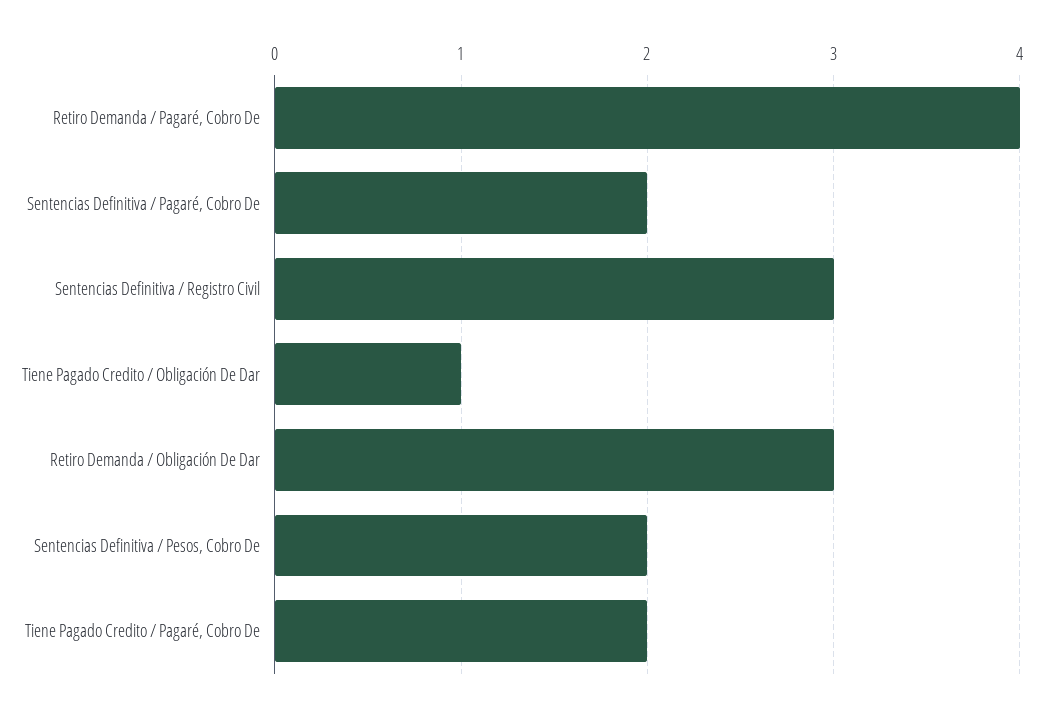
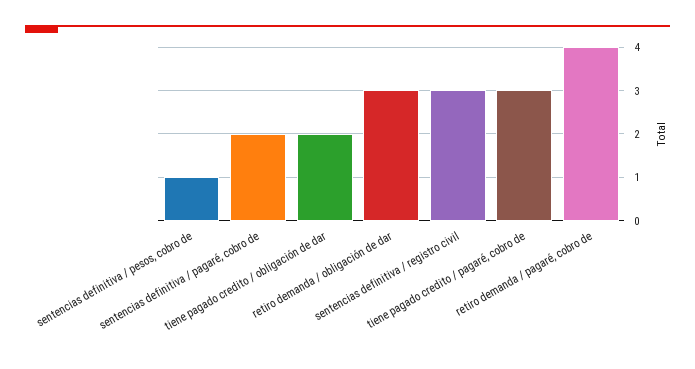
  {
    "Retiro Demanda / Pagaré, Cobro De": 4,
    "Sentencias Definitiva / Pagaré, Cobro De": 2,
    "Sentencias Definitiva / Registro Civil": 3,
-   "Tiene Pagado Credito / Obligación De Dar": 1,
+   "Tiene Pagado Credito / Obligación De Dar": 2,
    "Retiro Demanda / Obligación De Dar": 3,
-   "Sentencias Definitiva / Pesos, Cobro De": 2,
+   "Sentencias Definitiva / Pesos, Cobro De": 1,
-   "Tiene Pagado Credito / Pagaré, Cobro De": 2
+   "Tiene Pagado Credito / Pagaré, Cobro De": 3
  }

